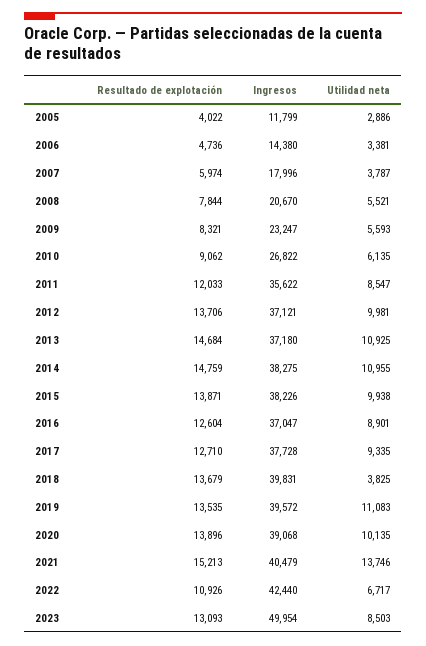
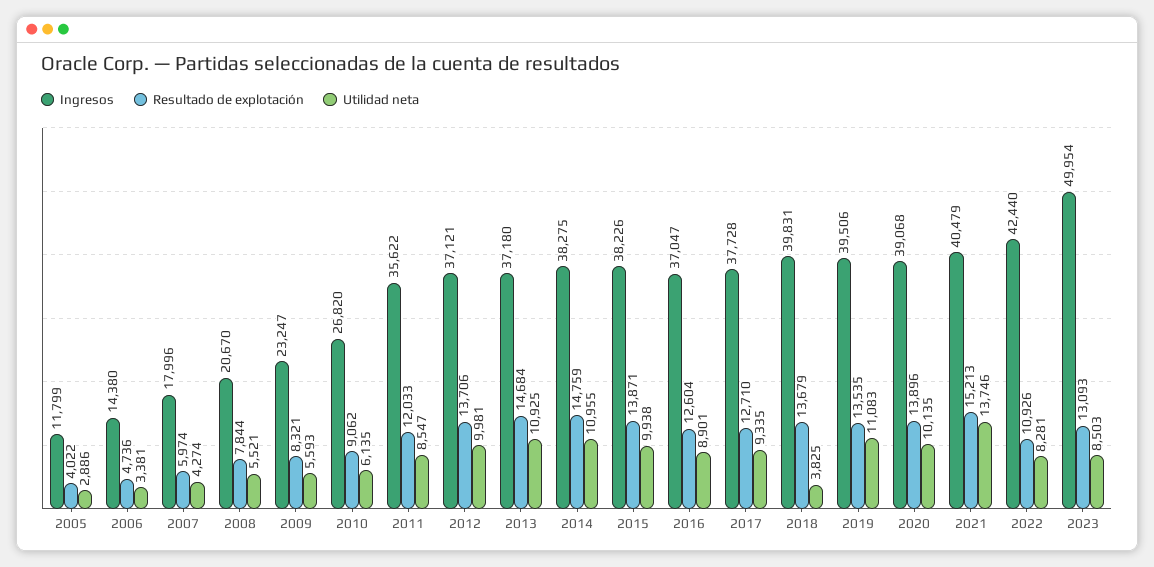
  {
    "Resultado de explotación": {
      "2005": 4022,
      "2006": 4736,
      "2007": 5974,
      "2008": 7844,
      "2009": 8321,
      "2010": 9062,
      "2011": 12033,
      "2012": 13706,
      "2013": 14684,
      "2014": 14759,
      "2015": 13871,
      "2016": 12604,
      "2017": 12710,
      "2018": 13679,
      "2019": 13535,
      "2020": 13896,
      "2021": 15213,
      "2022": 10926,
      "2023": 13093
    },
    "Ingresos": {
      "2005": 11799,
      "2006": 14380,
      "2007": 17996,
      "2008": 20670,
      "2009": 23247,
-     "2010": 26822,
+     "2010": 26820,
      "2011": 35622,
      "2012": 37121,
      "2013": 37180,
      "2014": 38275,
      "2015": 38226,
      "2016": 37047,
      "2017": 37728,
      "2018": 39831,
-     "2019": 39572,
+     "2019": 39506,
      "2020": 39068,
      "2021": 40479,
      "2022": 42440,
      "2023": 49954
    },
    "Utilidad neta": {
      "2005": 2886,
      "2006": 3381,
-     "2007": 3787,
+     "2007": 4274,
      "2008": 5521,
      "2009": 5593,
      "2010": 6135,
      "2011": 8547,
      "2012": 9981,
      "2013": 10925,
      "2014": 10955,
      "2015": 9938,
      "2016": 8901,
      "2017": 9335,
      "2018": 3825,
      "2019": 11083,
      "2020": 10135,
      "2021": 13746,
-     "2022": 6717,
+     "2022": 8281,
      "2023": 8503
    }
  }

